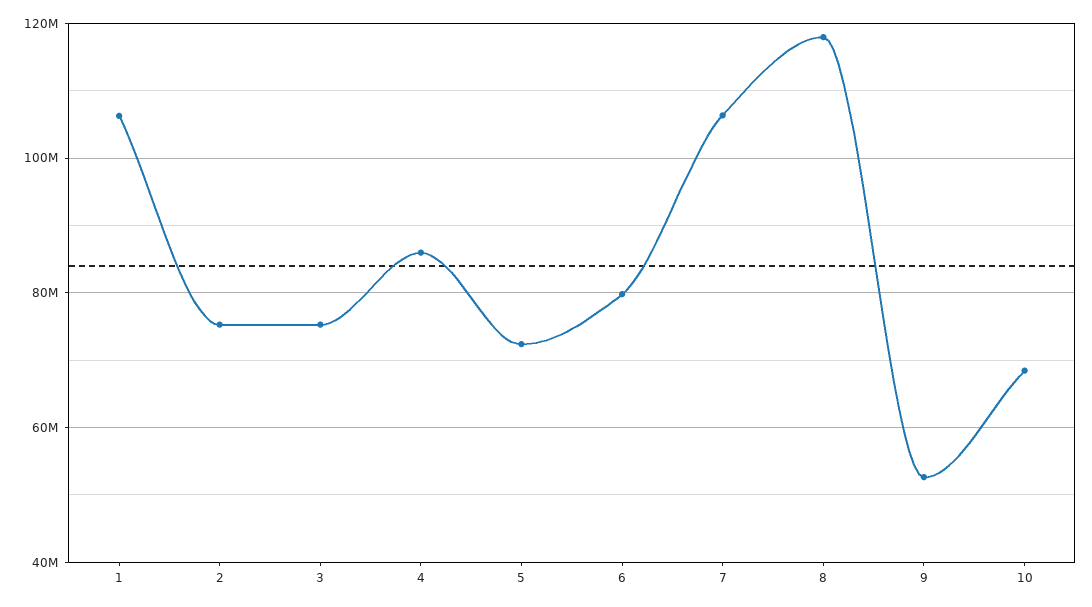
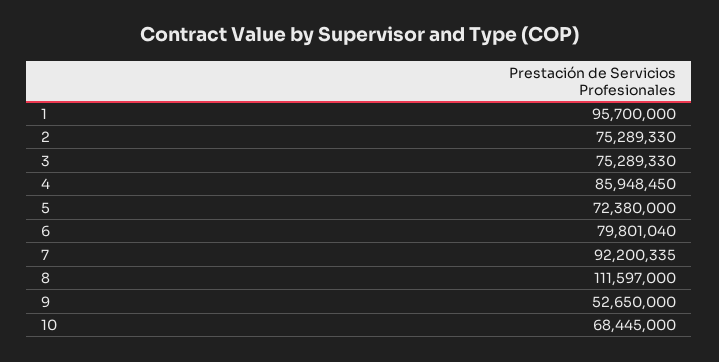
  {
-   "1": 106000000,
+   "1": 95700000,
    "2": 75289330,
    "3": 75289330,
    "4": 85948450,
    "5": 72380000,
    "6": 79801040,
-   "7": 106000000,
+   "7": 92200335,
-   "8": 118000000,
+   "8": 111597000,
    "9": 52650000,
    "10": 68445000
  }

